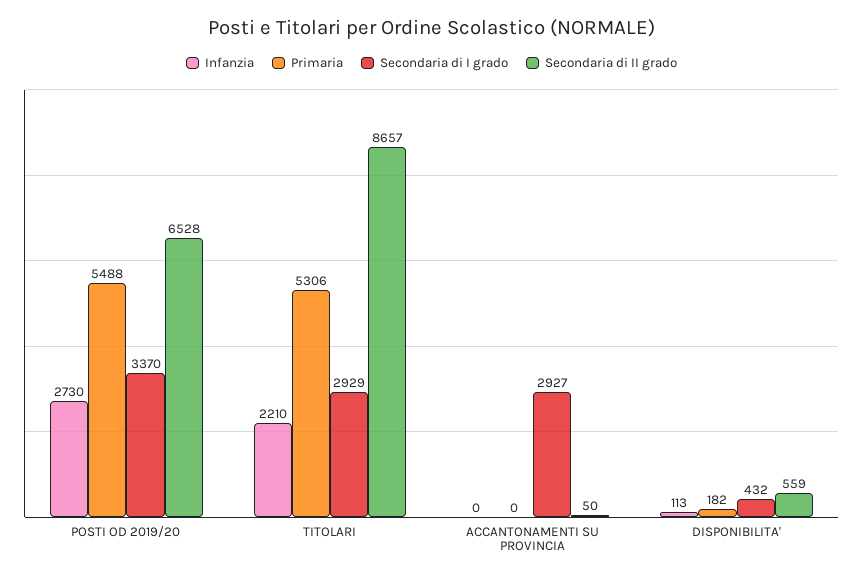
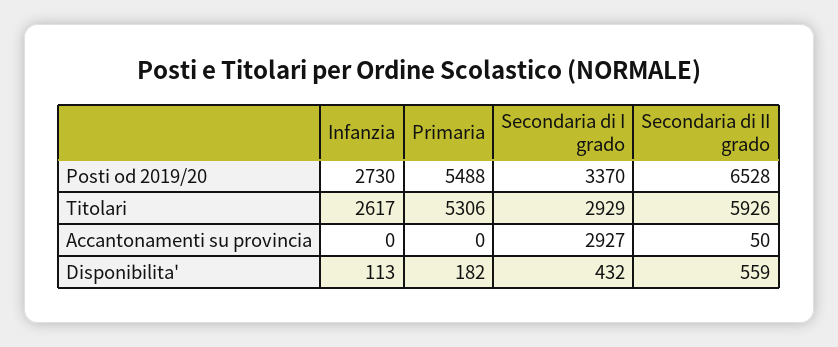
  {
    "Infanzia": {
      "POSTI OD 2019/20": 2730,
-     "TITOLARI": 2210,
+     "TITOLARI": 2617,
      "ACCANTONAMENTI SU PROVINCIA": 0,
      "DISPONIBILITA'": 113
    },
    "Primaria": {
      "POSTI OD 2019/20": 5488,
      "TITOLARI": 5306,
      "ACCANTONAMENTI SU PROVINCIA": 0,
      "DISPONIBILITA'": 182
    },
    "Secondaria di I grado": {
      "POSTI OD 2019/20": 3370,
      "TITOLARI": 2929,
      "ACCANTONAMENTI SU PROVINCIA": 2927,
      "DISPONIBILITA'": 432
    },
    "Secondaria di II grado": {
      "POSTI OD 2019/20": 6528,
-     "TITOLARI": 8657,
+     "TITOLARI": 5926,
      "ACCANTONAMENTI SU PROVINCIA": 50,
      "DISPONIBILITA'": 559
    }
  }

